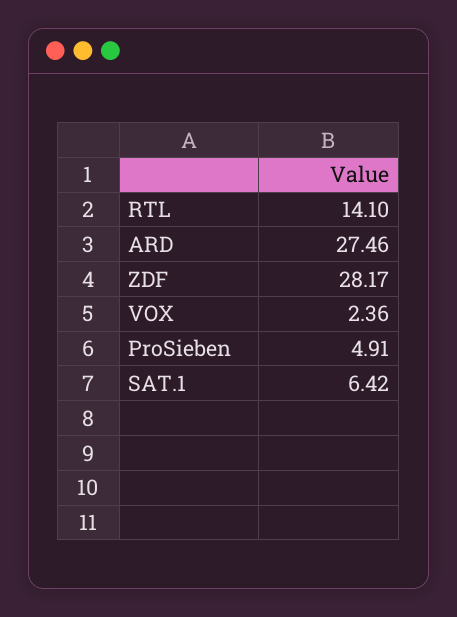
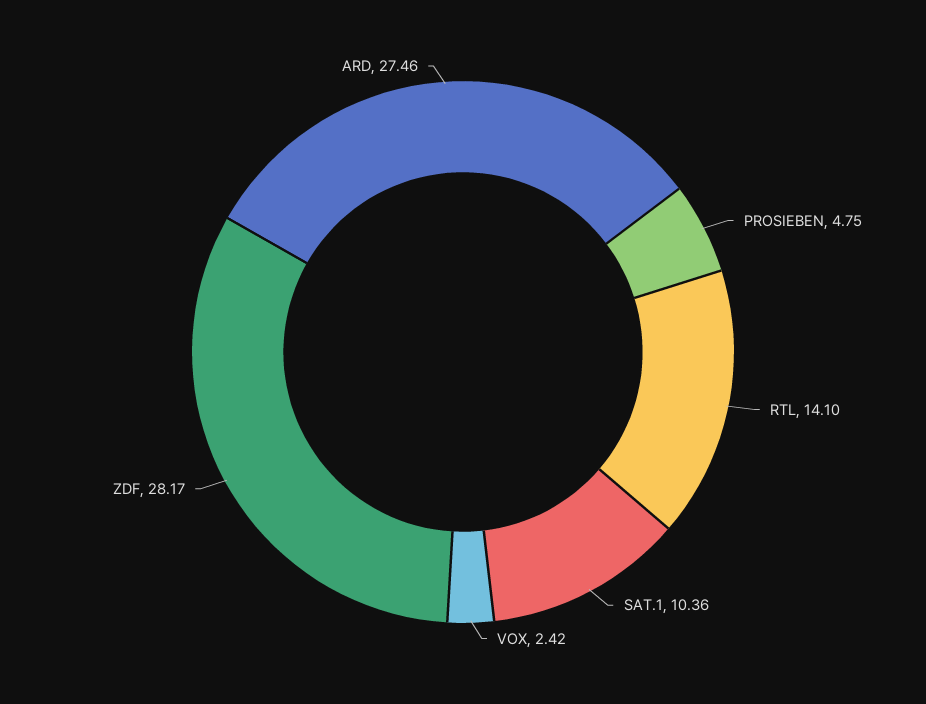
  {
    "RTL": 14.1,
    "ARD": 27.46,
    "ZDF": 28.17,
-   "VOX": 2.36,
+   "VOX": 2.42,
-   "ProSieben": 4.91,
+   "ProSieben": 4.75,
-   "SAT.1": 6.42
+   "SAT.1": 10.36
  }

